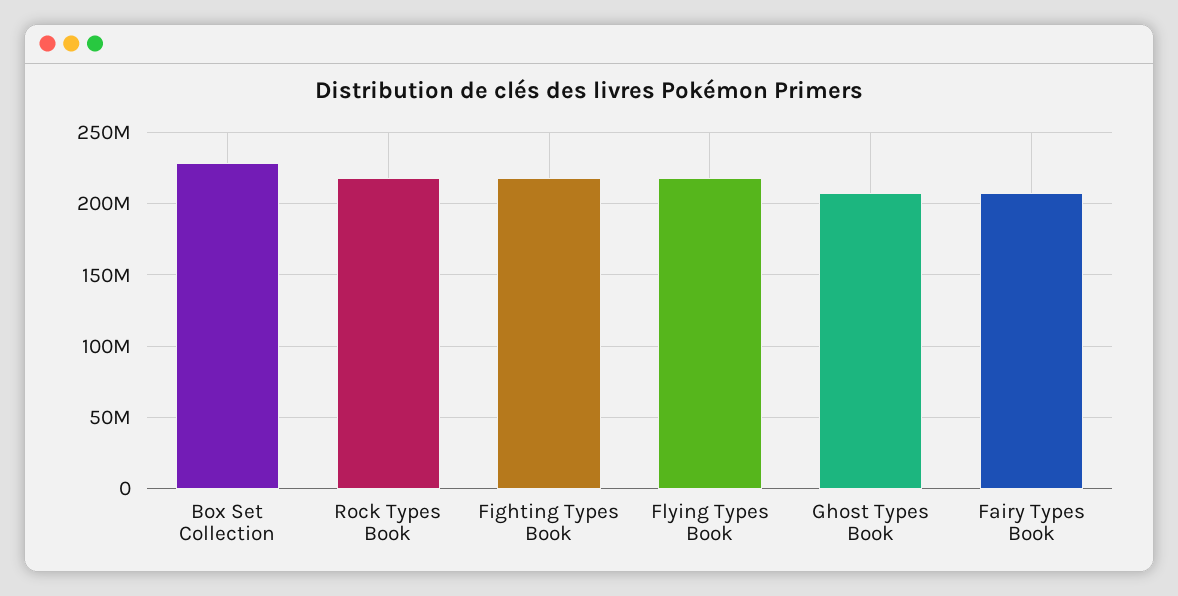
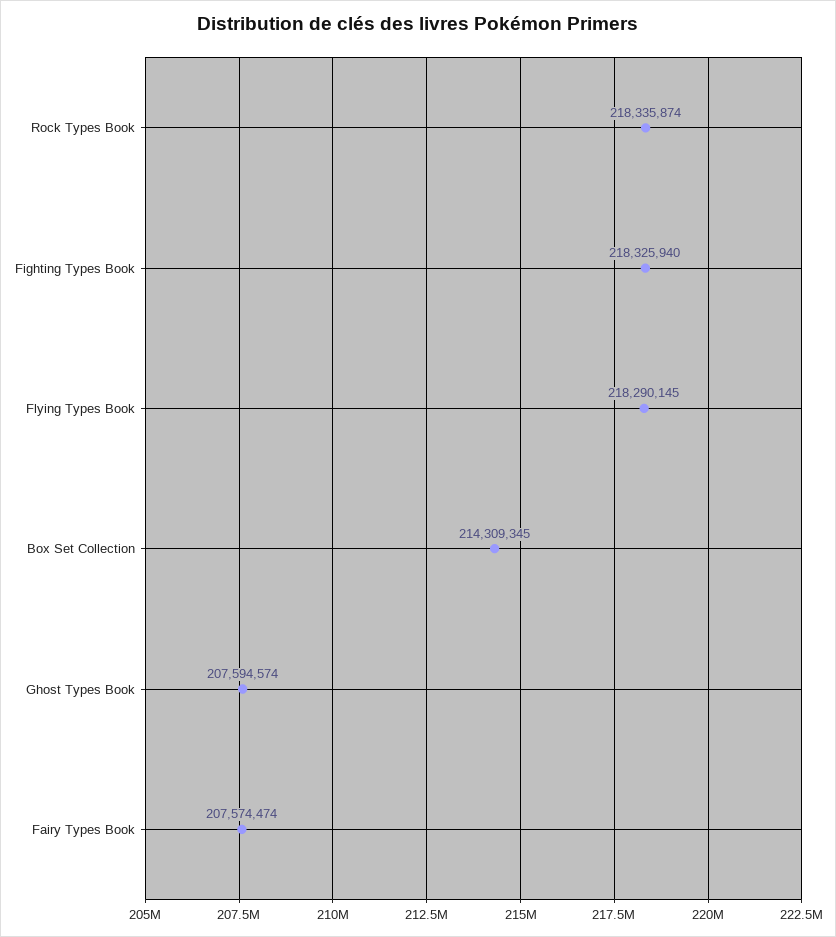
  {
-   "Box Set Collection": 230000000,
+   "Box Set Collection": 214309345,
    "Rock Types Book": 218335874,
    "Fighting Types Book": 218325940,
    "Flying Types Book": 218290145,
    "Ghost Types Book": 207594574,
    "Fairy Types Book": 207574474
  }

